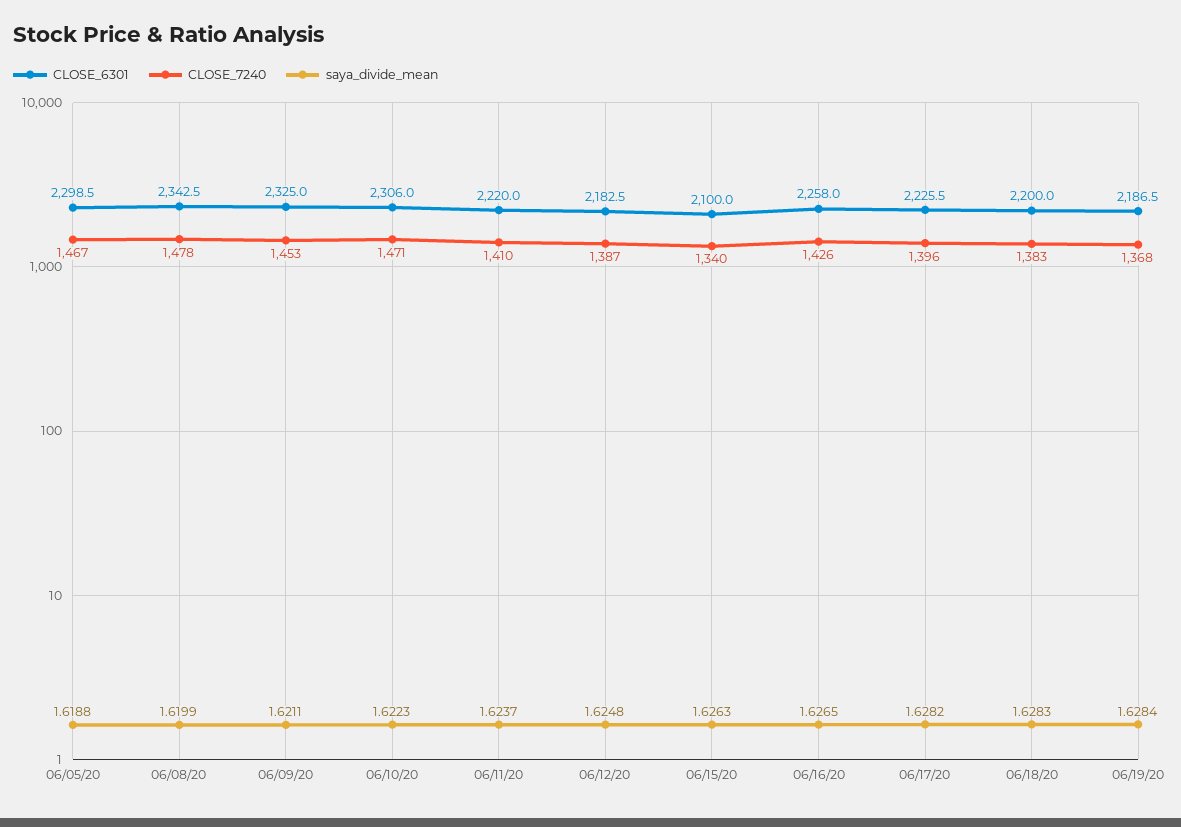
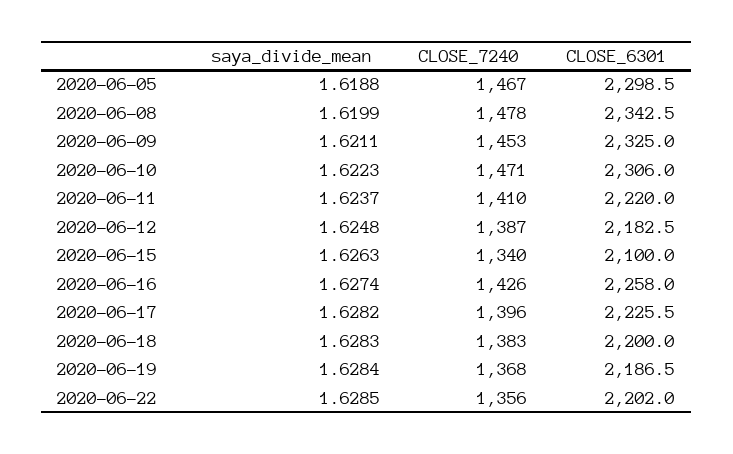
  {
    "CLOSE_6301": {
      "06/05/20": 2298.5,
      "06/08/20": 2342.5,
      "06/09/20": 2325,
      "06/10/20": 2306,
      "06/11/20": 2220,
      "06/12/20": 2182.5,
      "06/15/20": 2100,
      "06/16/20": 2258,
      "06/17/20": 2225.5,
      "06/18/20": 2200,
-     "06/19/20": 2186.5
+     "06/19/20": 2186.5,
+     "2020-06-22": 2202
    },
    "CLOSE_7240": {
      "06/05/20": 1467,
      "06/08/20": 1478,
      "06/09/20": 1453,
      "06/10/20": 1471,
      "06/11/20": 1410,
      "06/12/20": 1387,
      "06/15/20": 1340,
      "06/16/20": 1426,
      "06/17/20": 1396,
      "06/18/20": 1383,
-     "06/19/20": 1368
+     "06/19/20": 1368,
+     "2020-06-22": 1356
    },
    "saya_divide_mean": {
      "06/05/20": 1.6188,
      "06/08/20": 1.6199,
      "06/09/20": 1.6211,
      "06/10/20": 1.6223,
      "06/11/20": 1.6237,
      "06/12/20": 1.6248,
      "06/15/20": 1.6263,
-     "06/16/20": 1.6265,
+     "06/16/20": 1.6274,
      "06/17/20": 1.6282,
      "06/18/20": 1.6283,
-     "06/19/20": 1.6284
+     "06/19/20": 1.6284,
+     "2020-06-22": 1.6285
    }
  }

